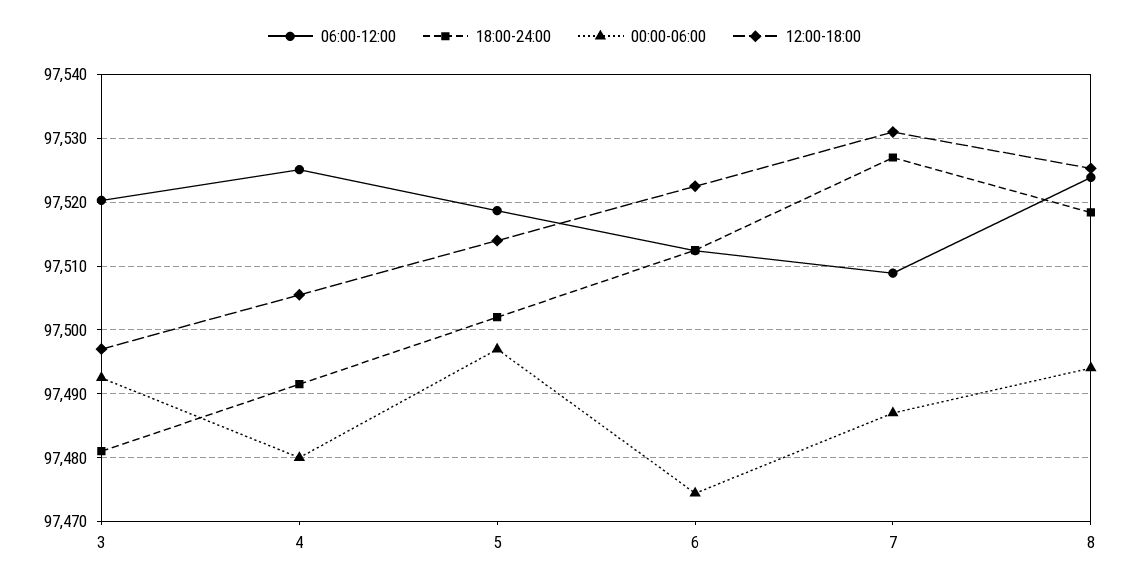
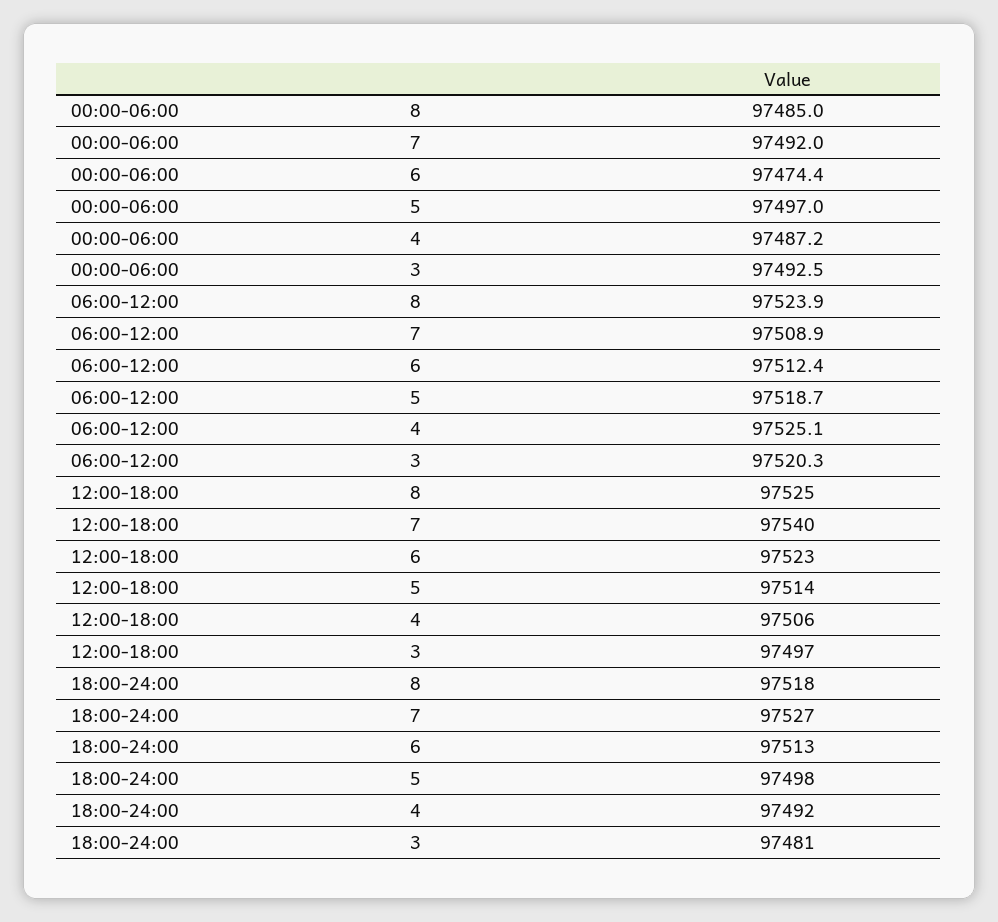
  {
    "06:00-12:00": {
      "3": 97520.3,
      "4": 97525.1,
      "5": 97518.7,
      "6": 97512.4,
      "7": 97508.9,
      "8": 97523.9
    },
    "18:00-24:00": {
      "3": 97481,
      "4": 97492,
-     "5": 97502,
+     "5": 97498,
      "6": 97513,
      "7": 97527,
      "8": 97518
    },
    "00:00-06:00": {
      "3": 97492.5,
-     "4": 97480,
+     "4": 97487.2,
      "5": 97497,
      "6": 97474.4,
-     "7": 97487,
+     "7": 97492,
-     "8": 97494
+     "8": 97485
    },
    "12:00-18:00": {
      "3": 97497,
      "4": 97506,
      "5": 97514,
      "6": 97523,
-     "7": 97531,
+     "7": 97540,
      "8": 97525
    }
  }

